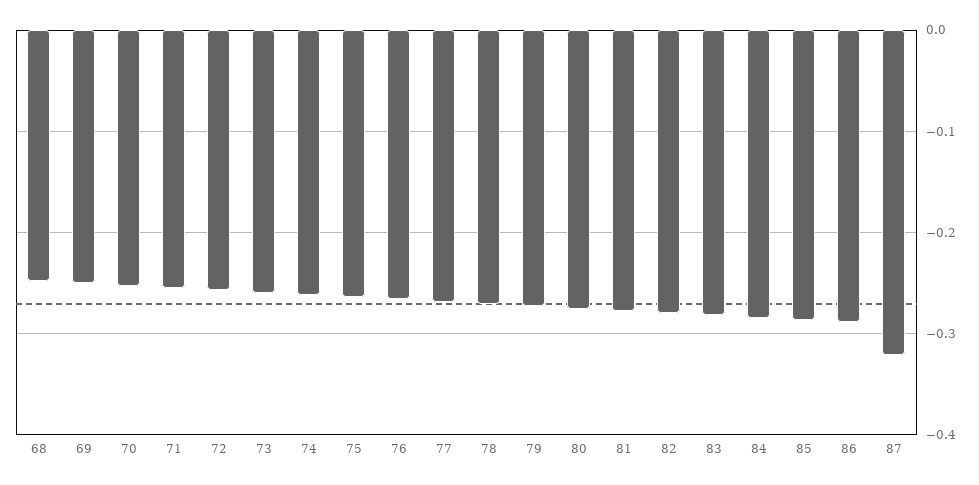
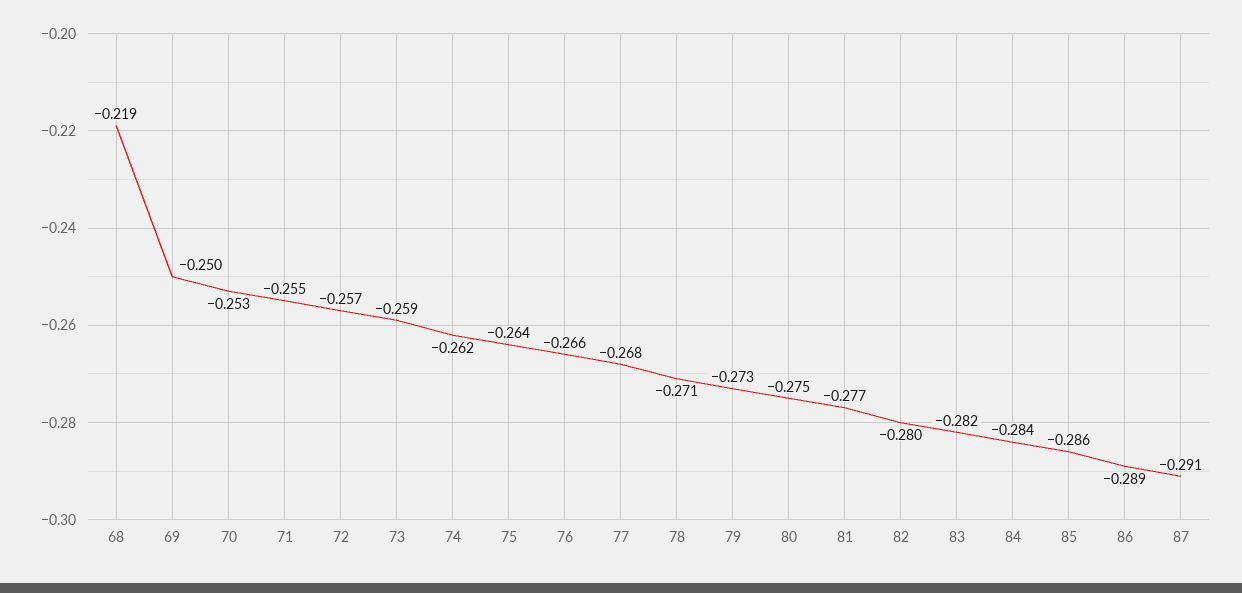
  {
-   "68": -0.25,
+   "68": -0.219,
    "69": -0.25,
    "70": -0.253,
    "71": -0.255,
    "72": -0.257,
    "73": -0.259,
    "74": -0.262,
    "75": -0.264,
    "76": -0.266,
    "77": -0.268,
    "78": -0.271,
    "79": -0.273,
    "80": -0.275,
    "81": -0.277,
    "82": -0.28,
    "83": -0.282,
    "84": -0.284,
    "85": -0.286,
    "86": -0.289,
-   "87": -0.32
+   "87": -0.291
  }

